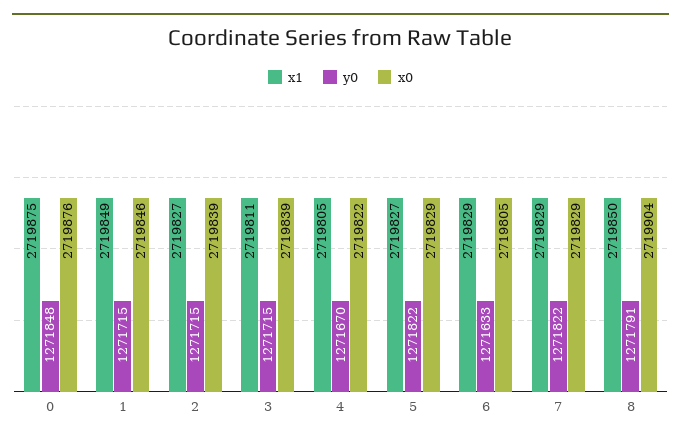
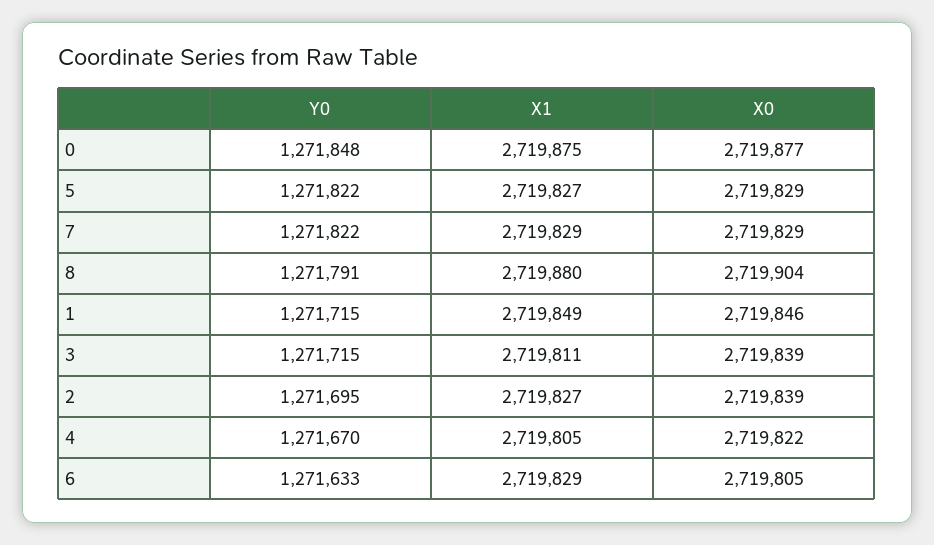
  {
    "x1": {
      "0": 2719875,
      "1": 2719849,
      "2": 2719827,
      "3": 2719811,
      "4": 2719805,
      "5": 2719827,
      "6": 2719829,
      "7": 2719829,
-     "8": 2719850
+     "8": 2719880
    },
    "y0": {
      "0": 1271848,
      "1": 1271715,
-     "2": 1271715,
+     "2": 1271695,
      "3": 1271715,
      "4": 1271670,
      "5": 1271822,
      "6": 1271633,
      "7": 1271822,
      "8": 1271791
    },
    "x0": {
-     "0": 2719876,
+     "0": 2719877,
      "1": 2719846,
      "2": 2719839,
      "3": 2719839,
      "4": 2719822,
      "5": 2719829,
      "6": 2719805,
      "7": 2719829,
      "8": 2719904
    }
  }

